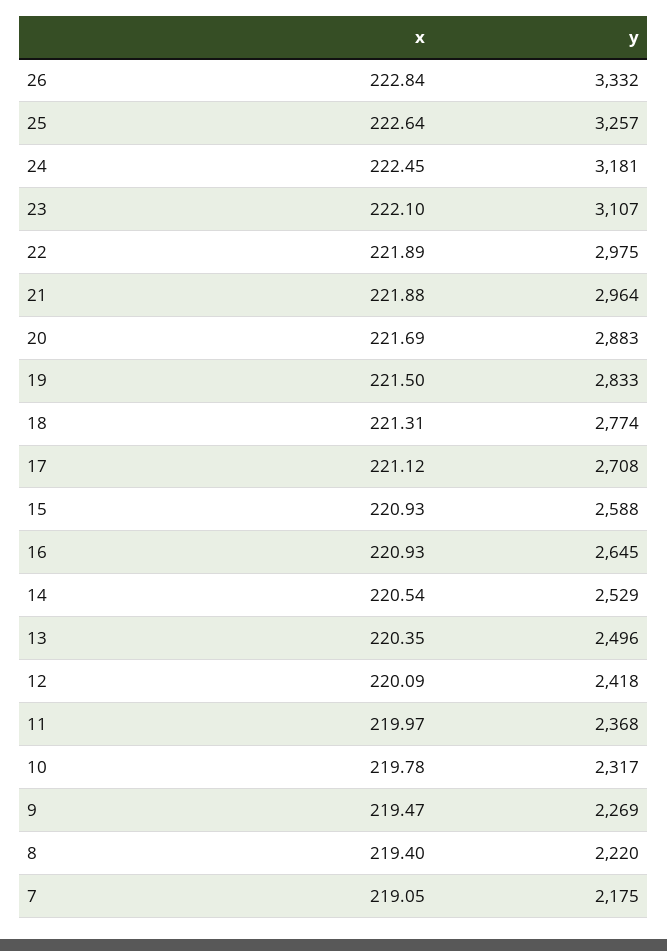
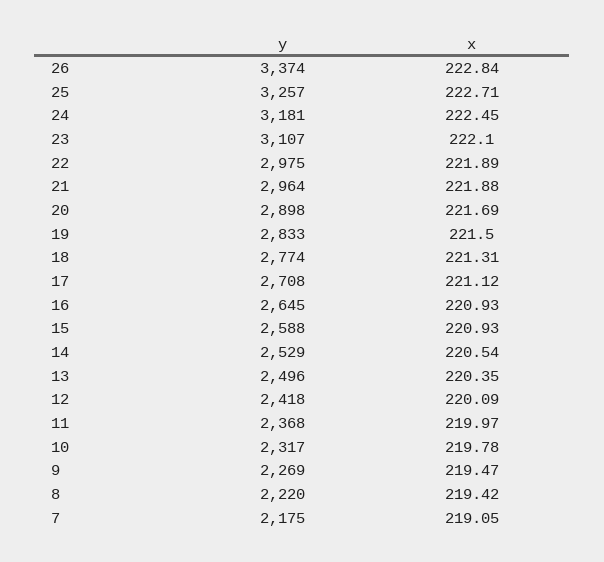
  {
    "x": {
      "26": 222.84,
-     "25": 222.64,
+     "25": 222.71,
      "24": 222.45,
      "23": 222.1,
      "22": 221.89,
      "21": 221.88,
      "20": 221.69,
      "19": 221.5,
      "18": 221.31,
      "17": 221.12,
      "15": 220.93,
      "16": 220.93,
      "14": 220.54,
      "13": 220.35,
      "12": 220.09,
      "11": 219.97,
      "10": 219.78,
      "9": 219.47,
-     "8": 219.4,
+     "8": 219.42,
      "7": 219.05
    },
    "y": {
-     "26": 3332,
+     "26": 3374,
      "25": 3257,
      "24": 3181,
      "23": 3107,
      "22": 2975,
      "21": 2964,
-     "20": 2883,
+     "20": 2898,
      "19": 2833,
      "18": 2774,
      "17": 2708,
      "15": 2588,
      "16": 2645,
      "14": 2529,
      "13": 2496,
      "12": 2418,
      "11": 2368,
      "10": 2317,
      "9": 2269,
      "8": 2220,
      "7": 2175
    }
  }

